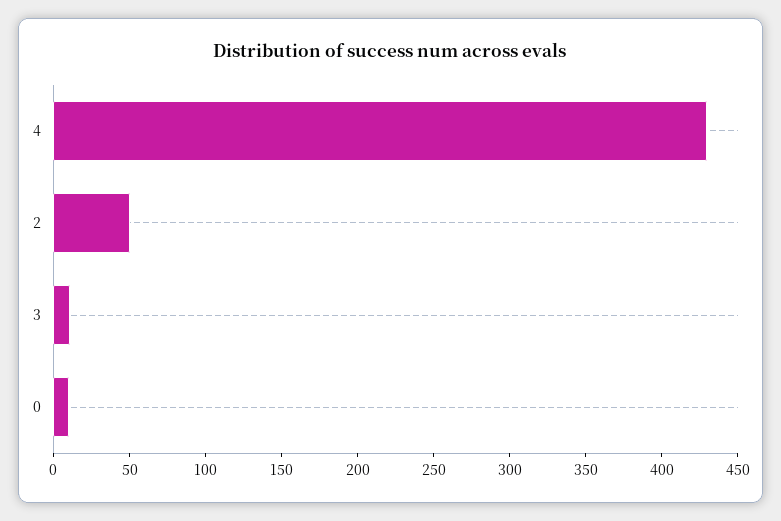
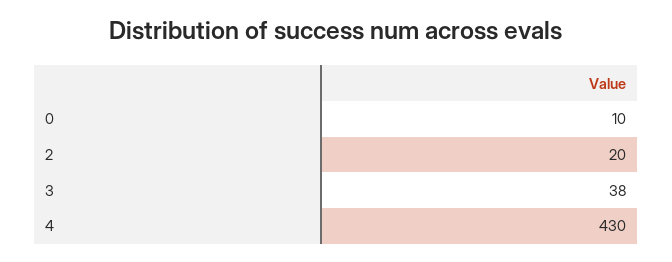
  {
    "4": 430,
-   "2": 50,
+   "2": 20,
-   "3": 10,
+   "3": 38,
    "0": 10
  }

